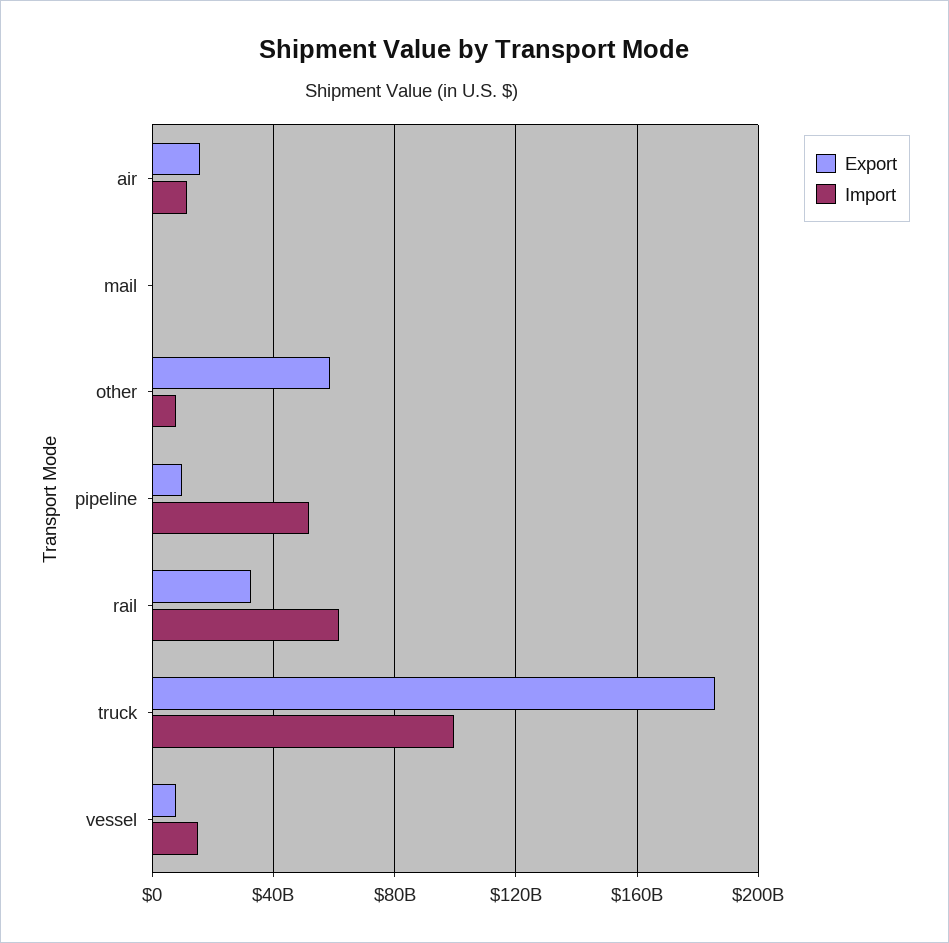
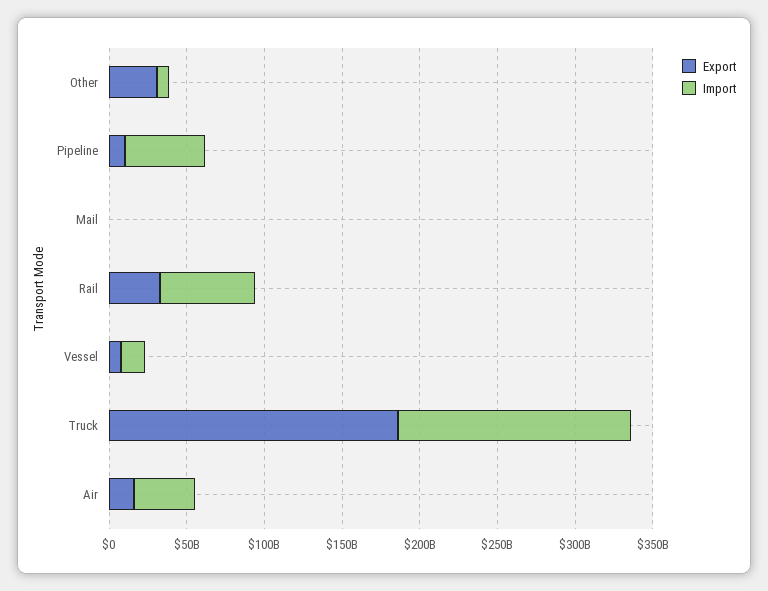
  {
    "Export": {
      "air": 15000000000,
      "mail": 0,
-     "other": 60000000000,
+     "other": 30000000000,
      "pipeline": 10000000000,
      "rail": 35000000000,
      "truck": 185000000000,
      "vessel": 10000000000
    },
    "Import": {
-     "air": 10000000000,
+     "air": 40000000000,
      "mail": 0,
      "other": 10000000000,
      "pipeline": 50000000000,
      "rail": 60000000000,
-     "truck": 100000000000,
+     "truck": 150000000000,
      "vessel": 15000000000
    }
  }

